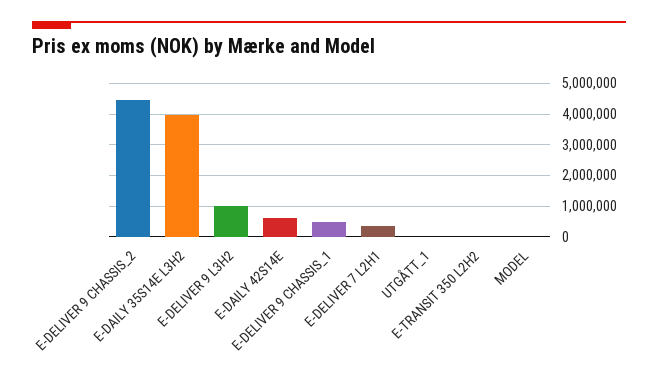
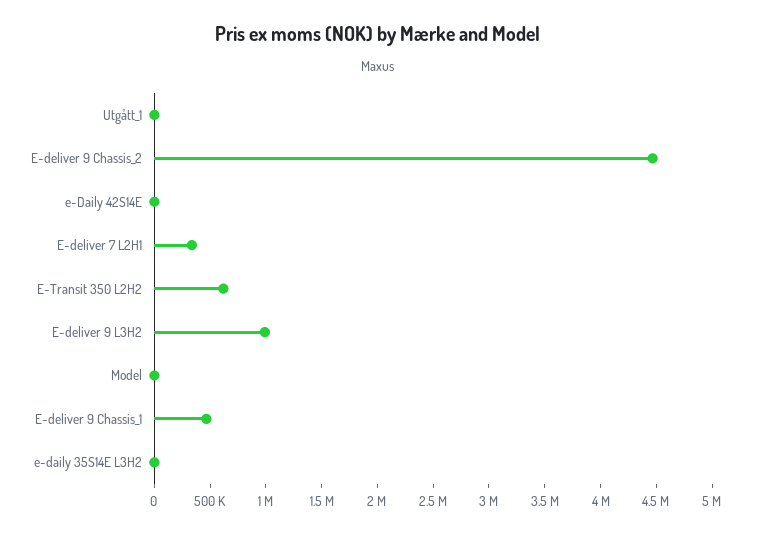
  {
    "E-DELIVER 9 CHASSIS_2": 4500000,
-   "E-DAILY 35S14E L3H2": 4000000,
+   "E-DAILY 35S14E L3H2": 0,
    "E-DELIVER 9 L3H2": 1000000,
-   "E-DAILY 42S14E": 600000,
+   "E-DAILY 42S14E": 0,
    "E-DELIVER 9 CHASSIS_1": 500000,
    "E-DELIVER 7 L2H1": 300000,
    "UTGÅTT_1": 0,
-   "E-TRANSIT 350 L2H2": 0,
+   "E-TRANSIT 350 L2H2": 600000,
    "MODEL": 0
  }

